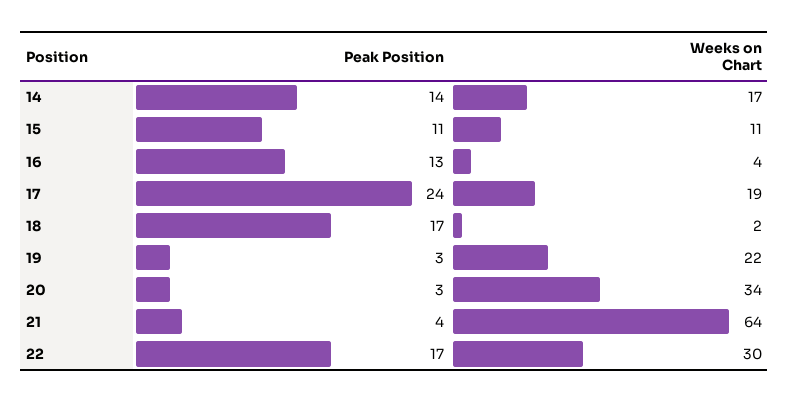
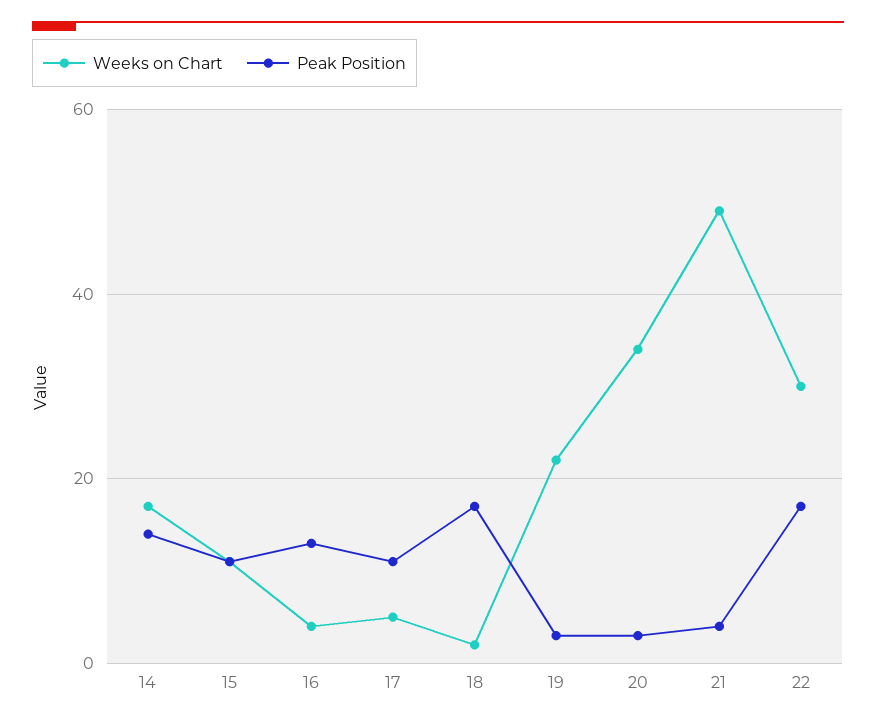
  {
    "Peak Position": {
      "14": 14,
      "15": 11,
      "16": 13,
-     "17": 24,
+     "17": 10,
      "18": 17,
      "19": 3,
      "20": 3,
      "21": 4,
      "22": 17
    },
    "Weeks on Chart": {
      "14": 17,
      "15": 11,
      "16": 4,
-     "17": 19,
+     "17": 5,
      "18": 2,
      "19": 22,
      "20": 34,
-     "21": 64,
+     "21": 50,
      "22": 30
    }
  }

